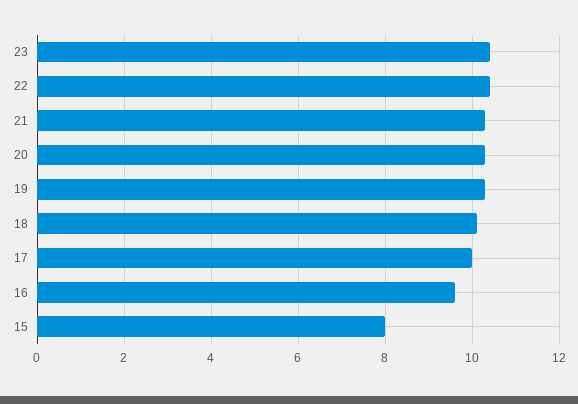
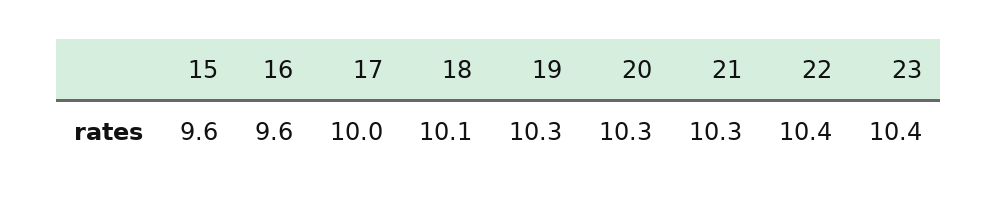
  {
    "23": 10.4,
    "22": 10.4,
    "21": 10.3,
    "20": 10.3,
    "19": 10.3,
    "18": 10.1,
    "17": 10,
    "16": 9.6,
-   "15": 8
+   "15": 9.6
  }

